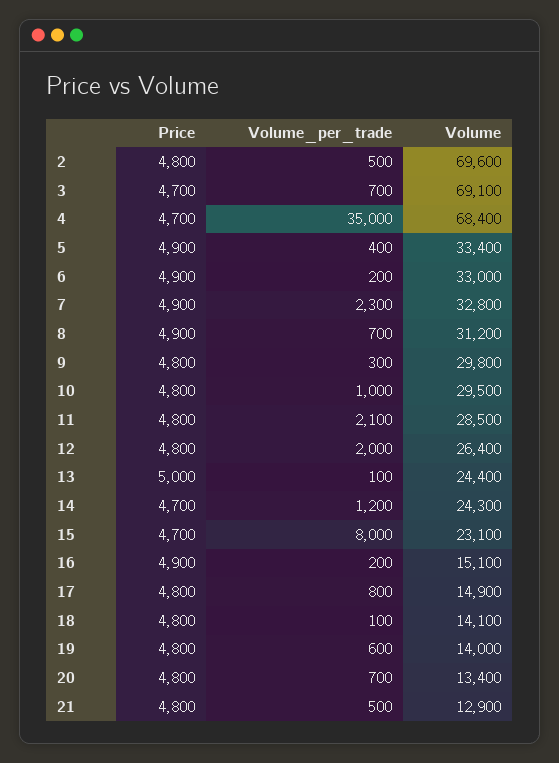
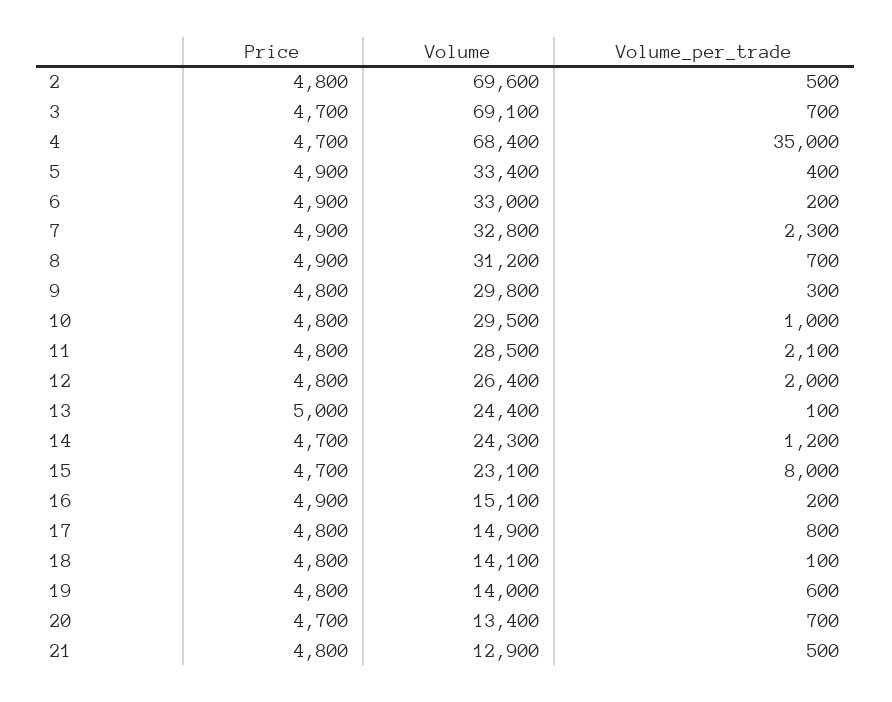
  {
    "Price": {
      "2": 4800,
      "3": 4700,
      "4": 4700,
      "5": 4900,
      "6": 4900,
      "7": 4900,
      "8": 4900,
      "9": 4800,
      "10": 4800,
      "11": 4800,
      "12": 4800,
      "13": 5000,
      "14": 4700,
      "15": 4700,
      "16": 4900,
      "17": 4800,
      "18": 4800,
      "19": 4800,
-     "20": 4800,
+     "20": 4700,
      "21": 4800
    },
    "Volume_per_trade": {
      "2": 500,
      "3": 700,
      "4": 35000,
      "5": 400,
      "6": 200,
      "7": 2300,
      "8": 700,
      "9": 300,
      "10": 1000,
      "11": 2100,
      "12": 2000,
      "13": 100,
      "14": 1200,
      "15": 8000,
      "16": 200,
      "17": 800,
      "18": 100,
      "19": 600,
      "20": 700,
      "21": 500
    },
    "Volume": {
      "2": 69600,
      "3": 69100,
      "4": 68400,
      "5": 33400,
      "6": 33000,
      "7": 32800,
      "8": 31200,
      "9": 29800,
      "10": 29500,
      "11": 28500,
      "12": 26400,
      "13": 24400,
      "14": 24300,
      "15": 23100,
      "16": 15100,
      "17": 14900,
      "18": 14100,
      "19": 14000,
      "20": 13400,
      "21": 12900
    }
  }

